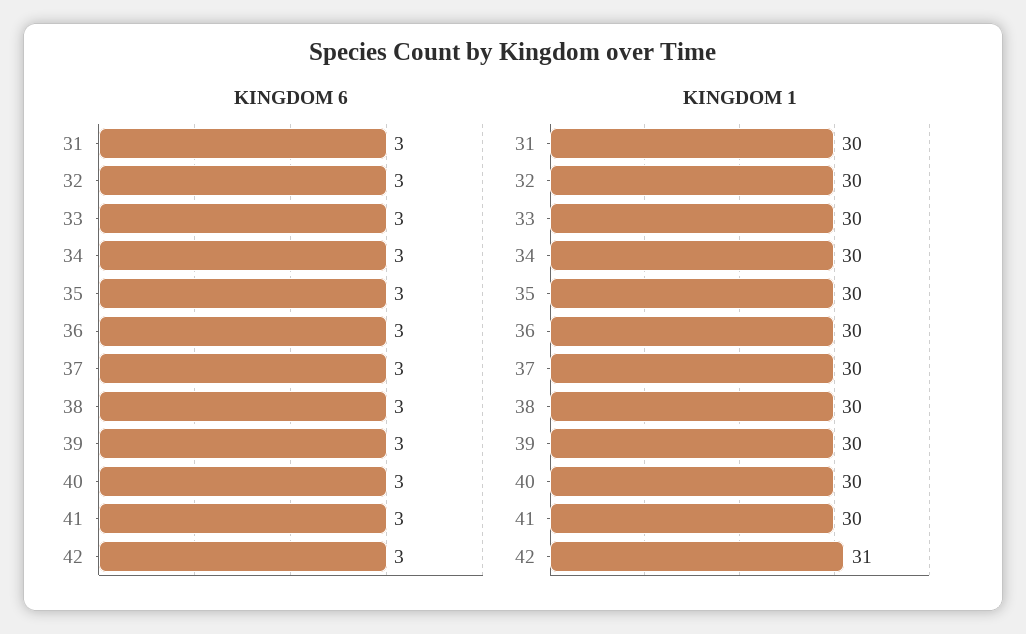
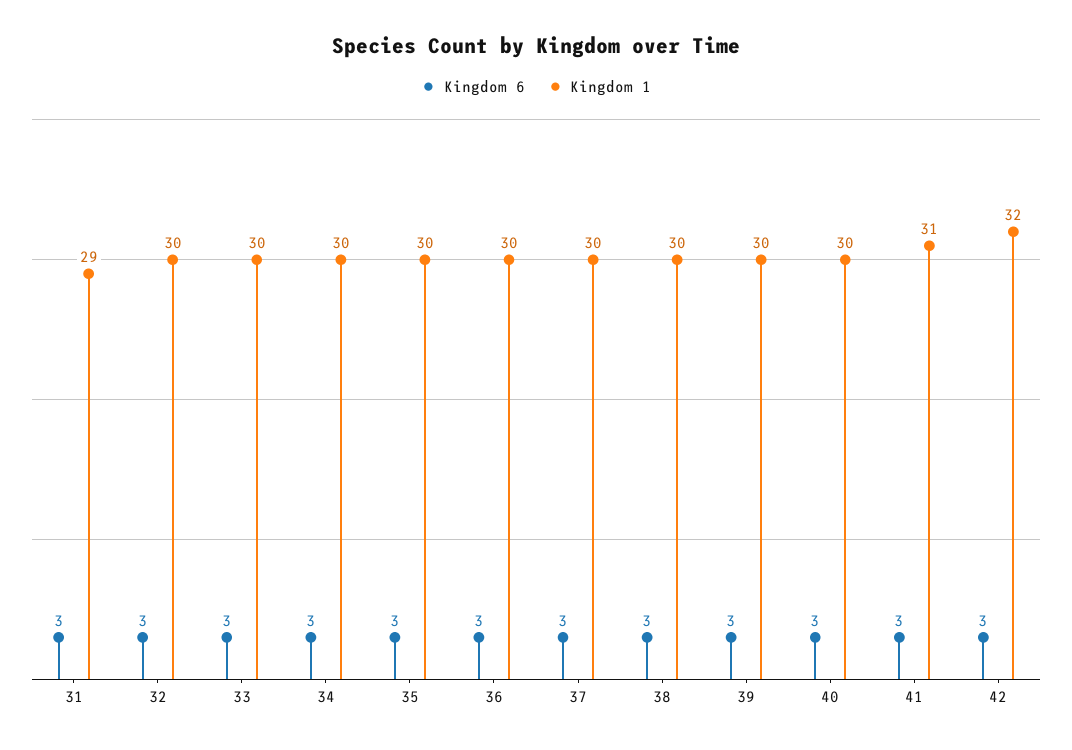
  {
    "KINGDOM 6": {
      "31": 3,
      "32": 3,
      "33": 3,
      "34": 3,
      "35": 3,
      "36": 3,
      "37": 3,
      "38": 3,
      "39": 3,
      "40": 3,
      "41": 3,
      "42": 3
    },
    "KINGDOM 1": {
-     "31": 30,
+     "31": 29,
      "32": 30,
      "33": 30,
      "34": 30,
      "35": 30,
      "36": 30,
      "37": 30,
      "38": 30,
      "39": 30,
      "40": 30,
-     "41": 30,
+     "41": 31,
-     "42": 31
+     "42": 32
    }
  }

